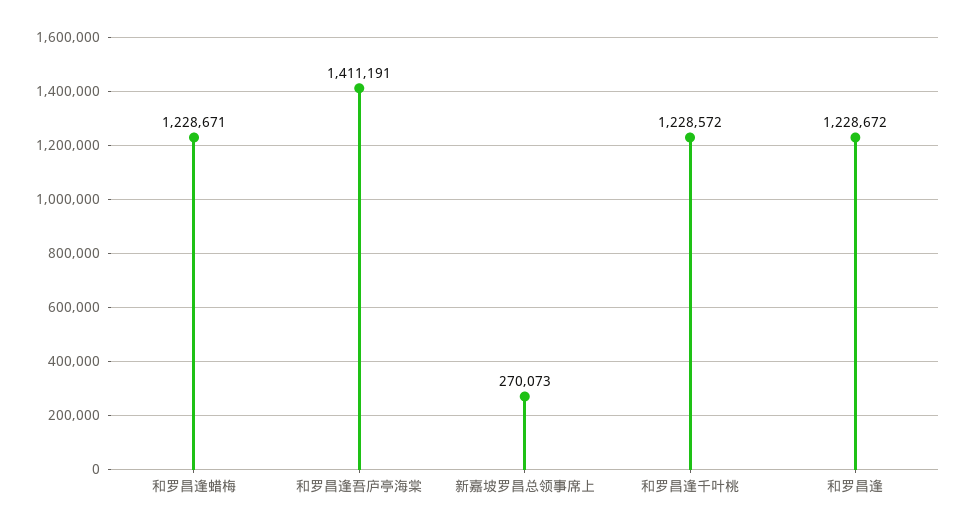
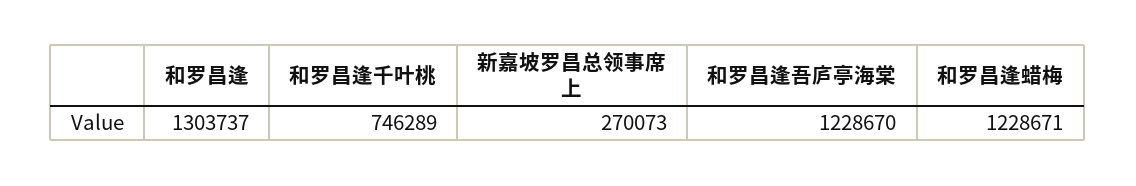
  {
    "和罗昌逢蜡梅": 1228671,
-   "和罗昌逢吾庐亭海棠": 1411191,
+   "和罗昌逢吾庐亭海棠": 1228670,
    "新嘉坡罗昌总领事席上": 270073,
-   "和罗昌逢千叶桃": 1228572,
+   "和罗昌逢千叶桃": 746289,
-   "和罗昌逢": 1228672
+   "和罗昌逢": 1303737
  }

